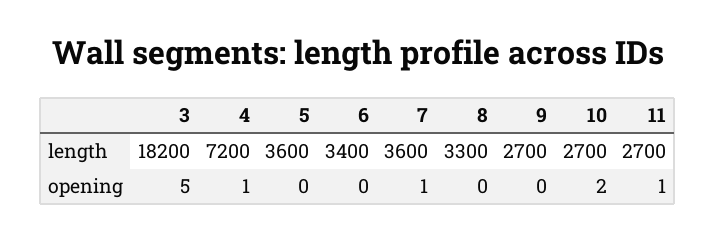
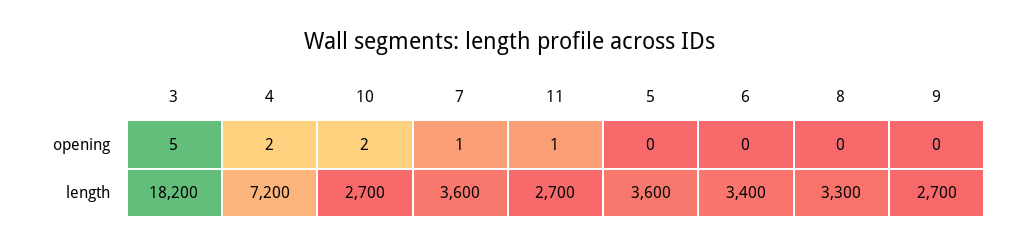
  {
    "3": {
      "length": 18200,
      "opening": 5
    },
    "4": {
      "length": 7200,
-     "opening": 1
+     "opening": 2
    },
    "5": {
      "length": 3600,
      "opening": 0
    },
    "6": {
      "length": 3400,
      "opening": 0
    },
    "7": {
      "length": 3600,
      "opening": 1
    },
    "8": {
      "length": 3300,
      "opening": 0
    },
    "9": {
      "length": 2700,
      "opening": 0
    },
    "10": {
      "length": 2700,
      "opening": 2
    },
    "11": {
      "length": 2700,
      "opening": 1
    }
  }

